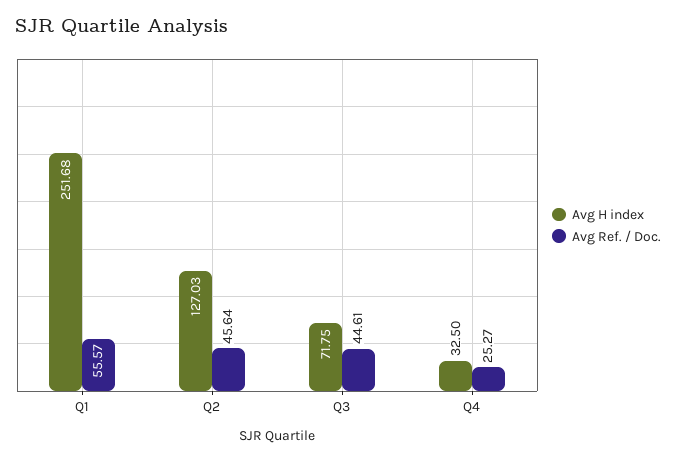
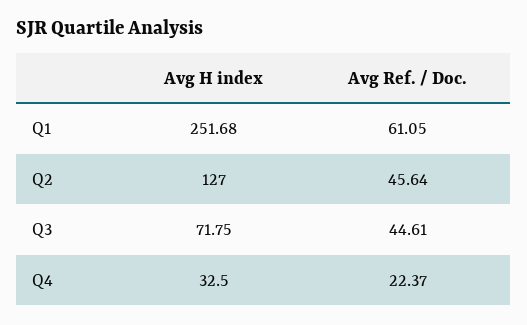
  {
    "Avg H index": {
      "Q1": 251.68,
-     "Q2": 127.03,
+     "Q2": 127,
      "Q3": 71.75,
      "Q4": 32.5
    },
    "Avg Ref. / Doc.": {
-     "Q1": 55.57,
+     "Q1": 61.05,
      "Q2": 45.64,
      "Q3": 44.61,
-     "Q4": 25.27
+     "Q4": 22.37
    }
  }

